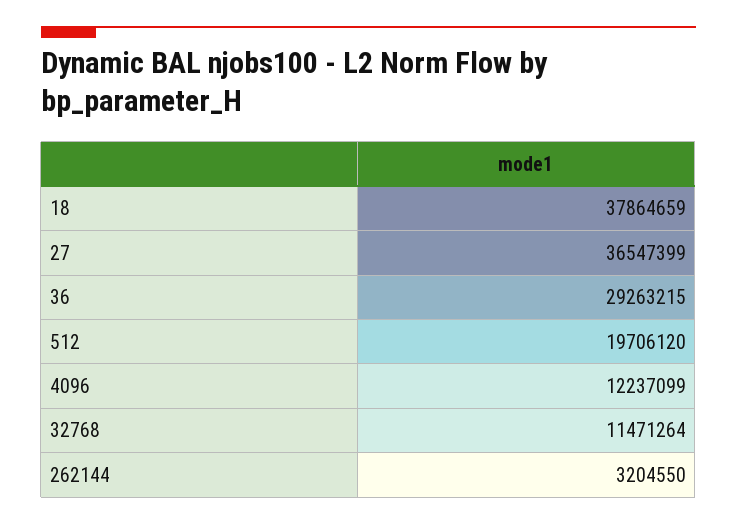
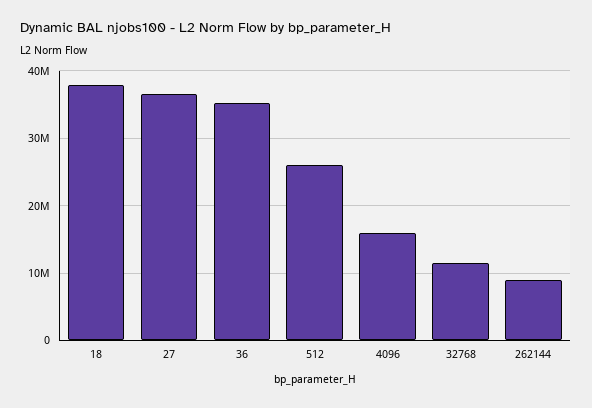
  {
    "18": 37864659,
    "27": 36547399,
-   "36": 29263215,
+   "36": 35000000,
-   "512": 19706120,
+   "512": 26000000,
-   "4096": 12237099,
+   "4096": 16000000,
    "32768": 11471264,
-   "262144": 3204550
+   "262144": 9000000
  }

